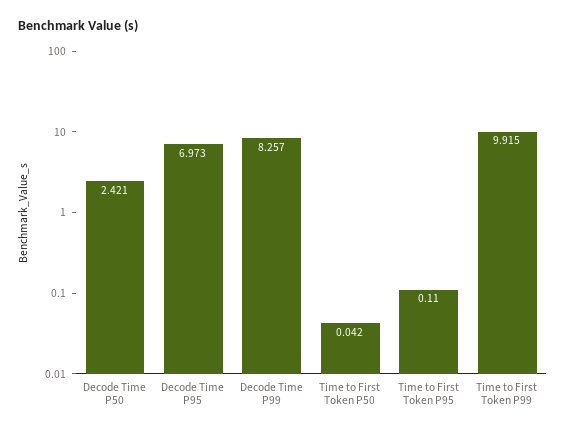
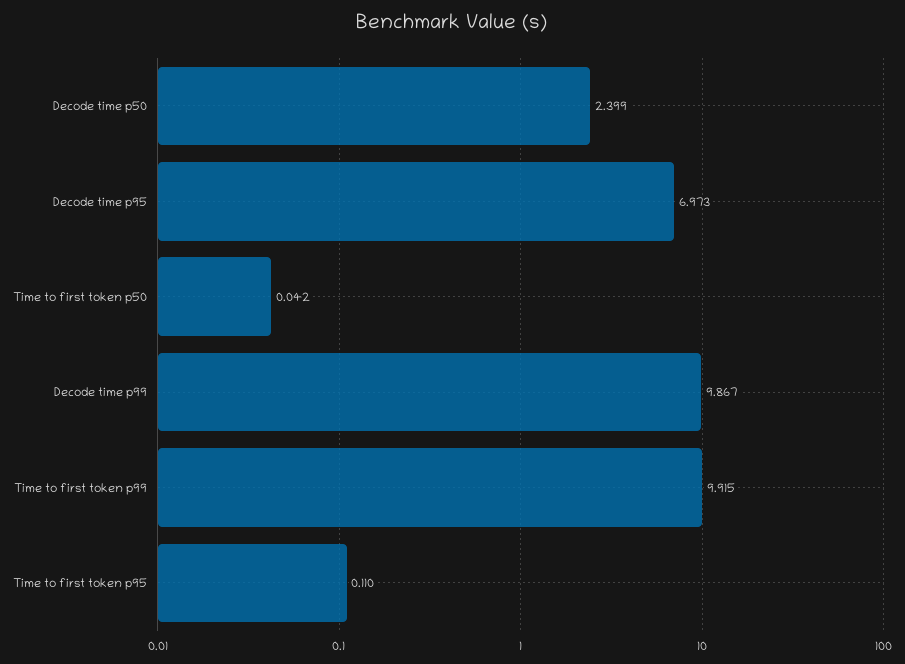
  {
-   "Decode Time P50": 2.421,
+   "Decode Time P50": 2.399,
    "Decode Time P95": 6.973,
-   "Decode Time P99": 8.257,
+   "Decode Time P99": 9.867,
    "Time to First Token P50": 0.042,
    "Time to First Token P95": 0.11,
    "Time to First Token P99": 9.915
  }

